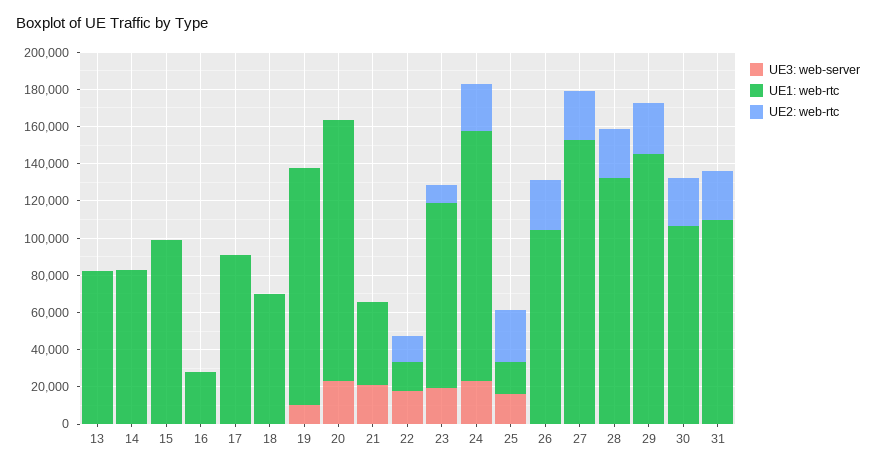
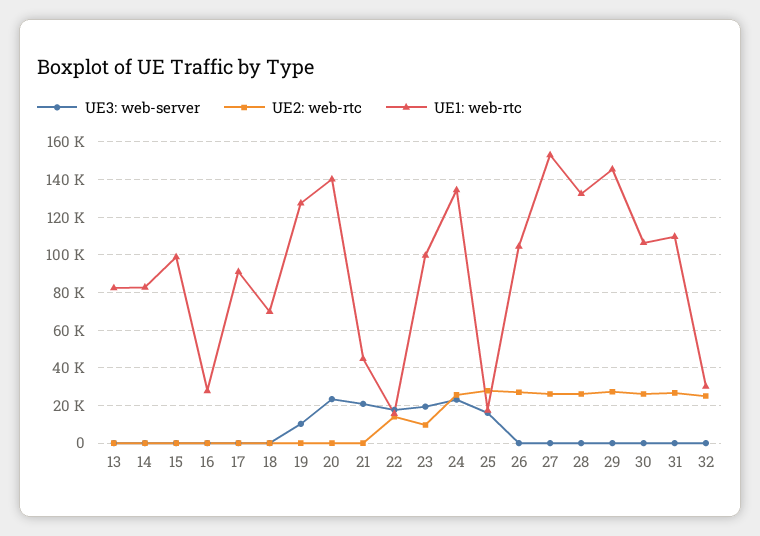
  {
    "UE3: web-server": {
      "13": 0,
      "14": 0,
      "15": 0,
      "16": 0,
      "17": 0,
      "18": 0,
      "19": 10000,
      "20": 25000,
      "21": 20000,
      "22": 20000,
      "23": 20000,
      "24": 25000,
      "25": 15000,
      "26": 0,
      "27": 0,
      "28": 0,
      "29": 0,
      "30": 0,
-     "31": 0
+     "31": 0,
+     "32": 0
    },
    "UE1: web-rtc": {
      "13": 80000,
      "14": 85000,
      "15": 100000,
      "16": 30000,
      "17": 90000,
      "18": 70000,
      "19": 125000,
      "20": 140000,
      "21": 45000,
      "22": 15000,
      "23": 100000,
      "24": 135000,
      "25": 15000,
      "26": 105000,
      "27": 155000,
      "28": 130000,
      "29": 145000,
      "30": 105000,
-     "31": 110000
+     "31": 110000,
+     "32": 30000
    },
    "UE2: web-rtc": {
      "13": 0,
      "14": 0,
      "15": 0,
      "16": 0,
      "17": 0,
      "18": 0,
      "19": 0,
      "20": 0,
      "21": 0,
      "22": 15000,
      "23": 10000,
      "24": 25000,
      "25": 30000,
      "26": 25000,
      "27": 25000,
      "28": 25000,
      "29": 25000,
      "30": 25000,
-     "31": 25000
+     "31": 25000,
+     "32": 25000
    }
  }

